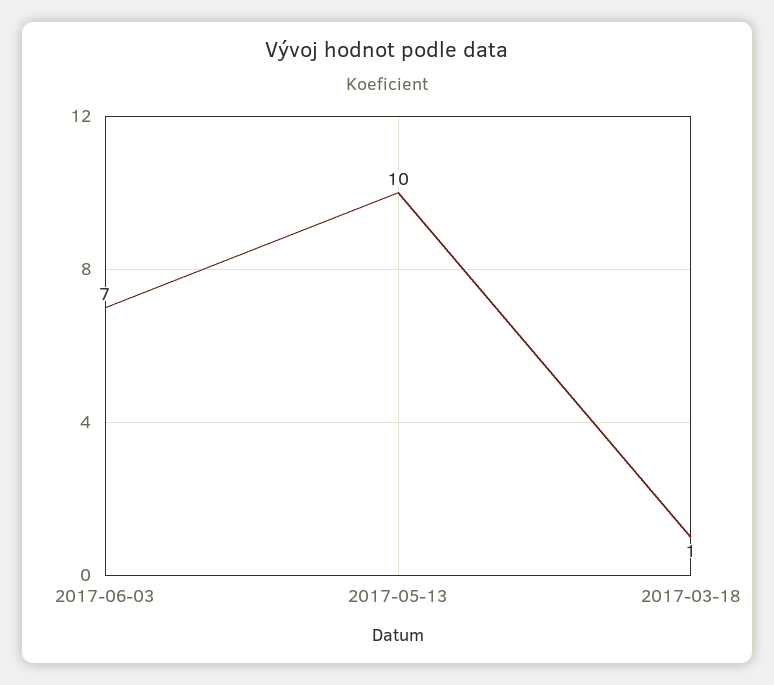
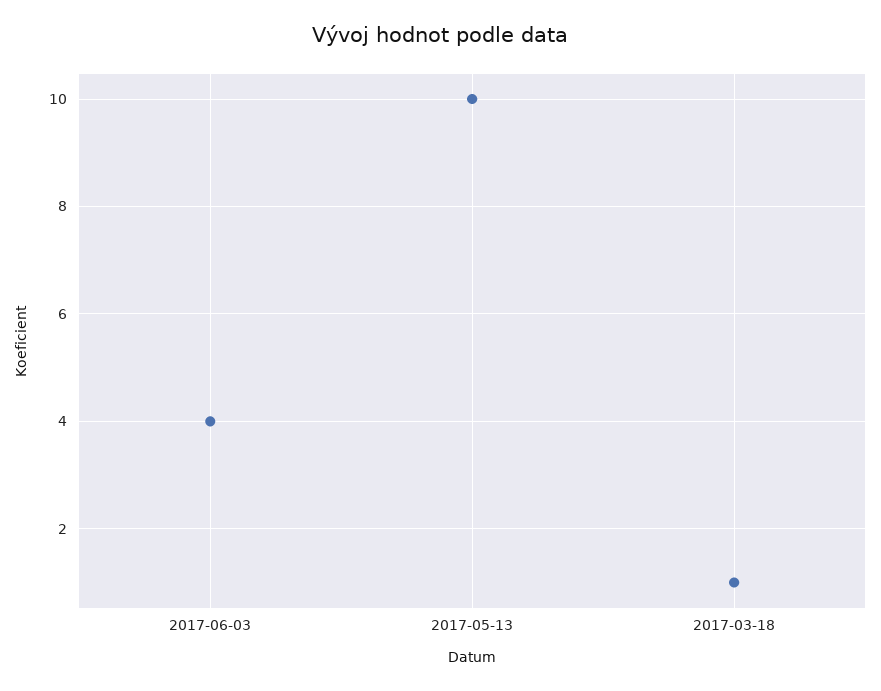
  {
-   "2017-06-03": 7,
+   "2017-06-03": 4,
    "2017-05-13": 10,
    "2017-03-18": 1
  }

